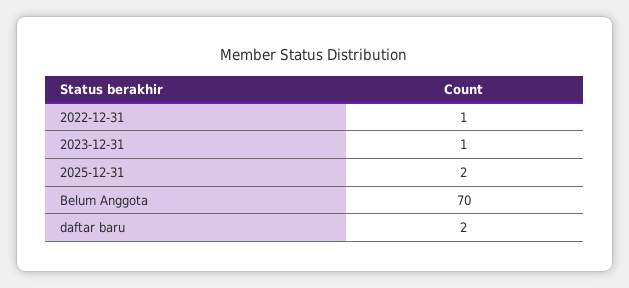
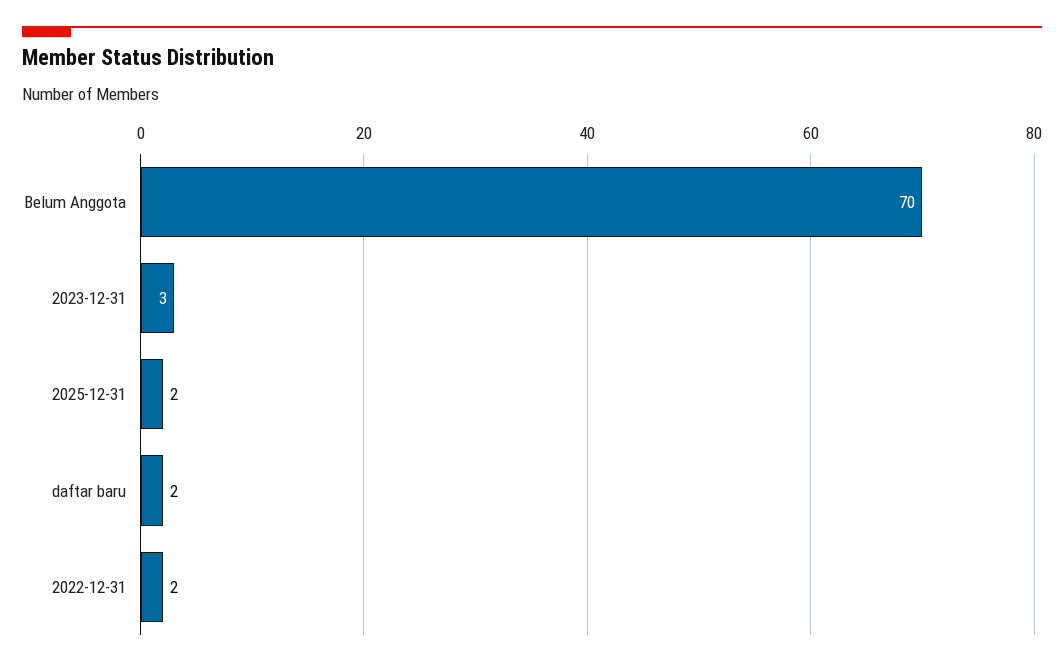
  {
-   "2022-12-31": 1,
+   "2022-12-31": 2,
-   "2023-12-31": 1,
+   "2023-12-31": 3,
    "2025-12-31": 2,
    "Belum Anggota": 70,
    "daftar baru": 2
  }

